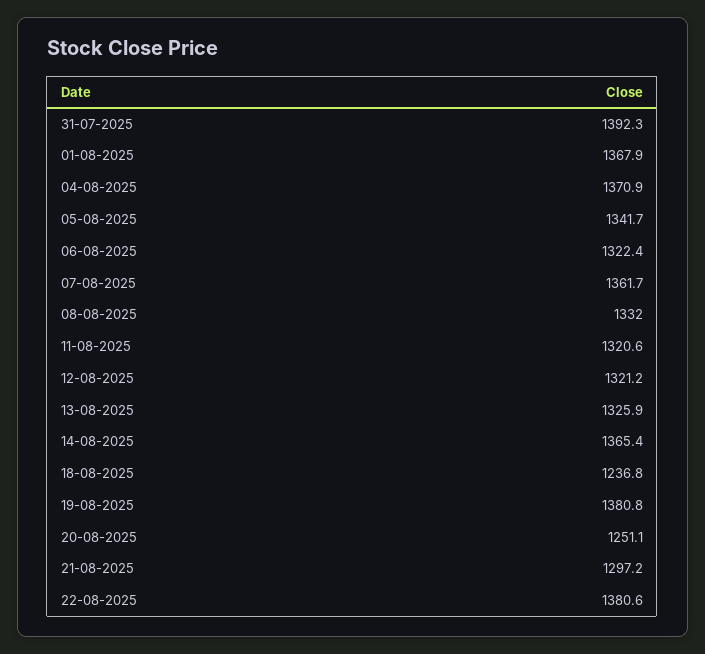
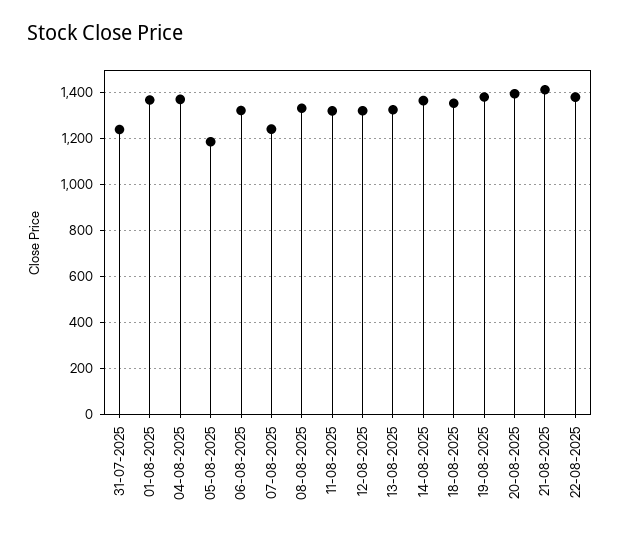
  {
-   "31-07-2025": 1392.3,
+   "31-07-2025": 1250,
    "01-08-2025": 1367.9,
    "04-08-2025": 1370.9,
-   "05-08-2025": 1341.7,
+   "05-08-2025": 1200,
    "06-08-2025": 1322.4,
-   "07-08-2025": 1361.7,
+   "07-08-2025": 1250,
    "08-08-2025": 1332,
    "11-08-2025": 1320.6,
    "12-08-2025": 1321.2,
    "13-08-2025": 1325.9,
    "14-08-2025": 1365.4,
-   "18-08-2025": 1236.8,
+   "18-08-2025": 1350,
    "19-08-2025": 1380.8,
-   "20-08-2025": 1251.1,
+   "20-08-2025": 1400,
-   "21-08-2025": 1297.2,
+   "21-08-2025": 1400,
    "22-08-2025": 1380.6
  }

